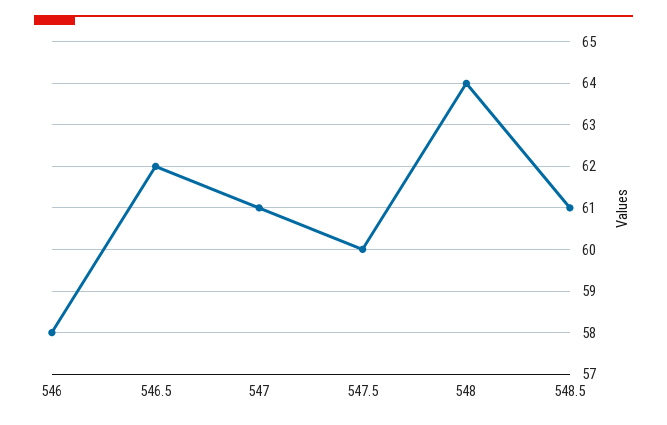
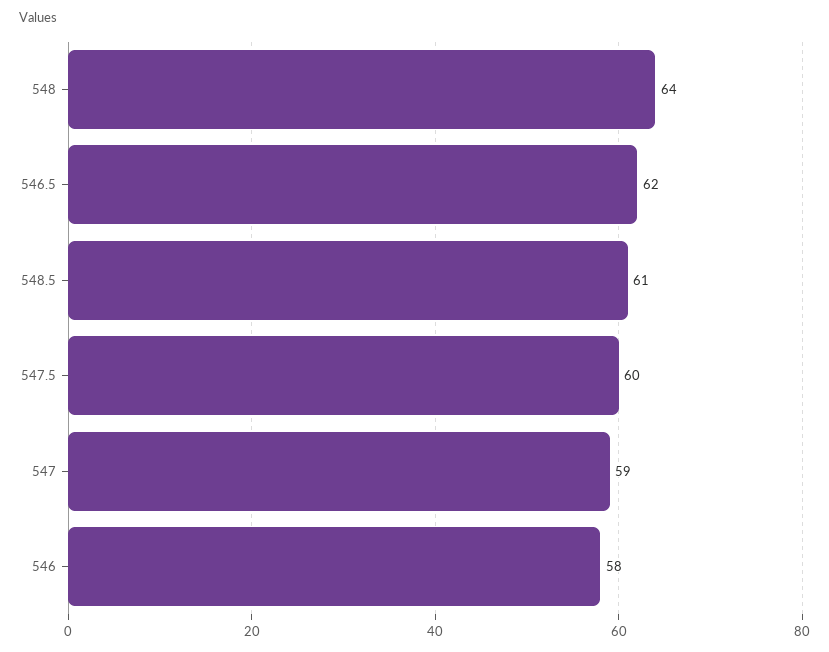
  {
    "546": 58,
    "546.5": 62,
-   "547": 61,
+   "547": 59,
    "547.5": 60,
    "548": 64,
    "548.5": 61
  }

